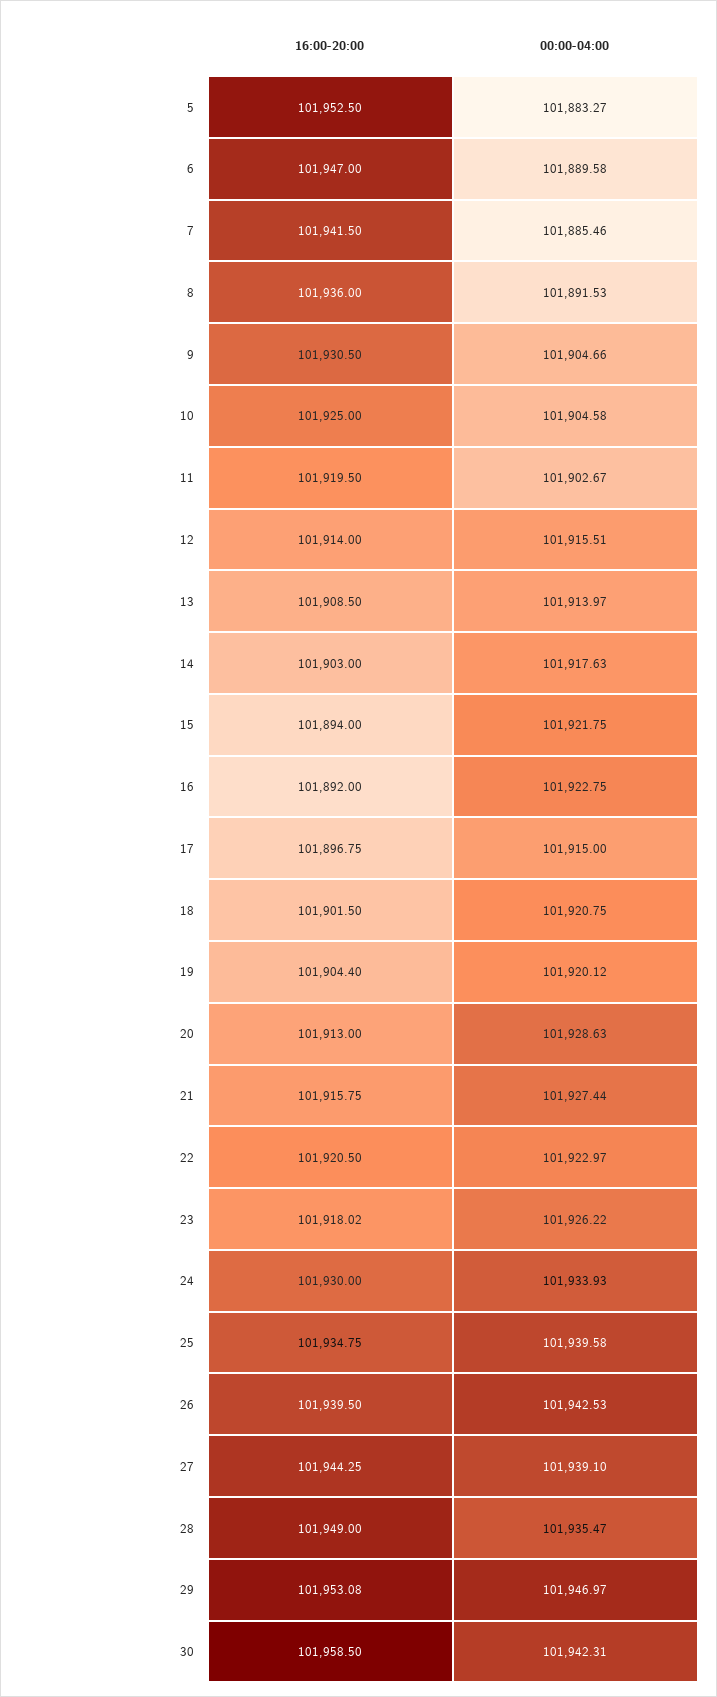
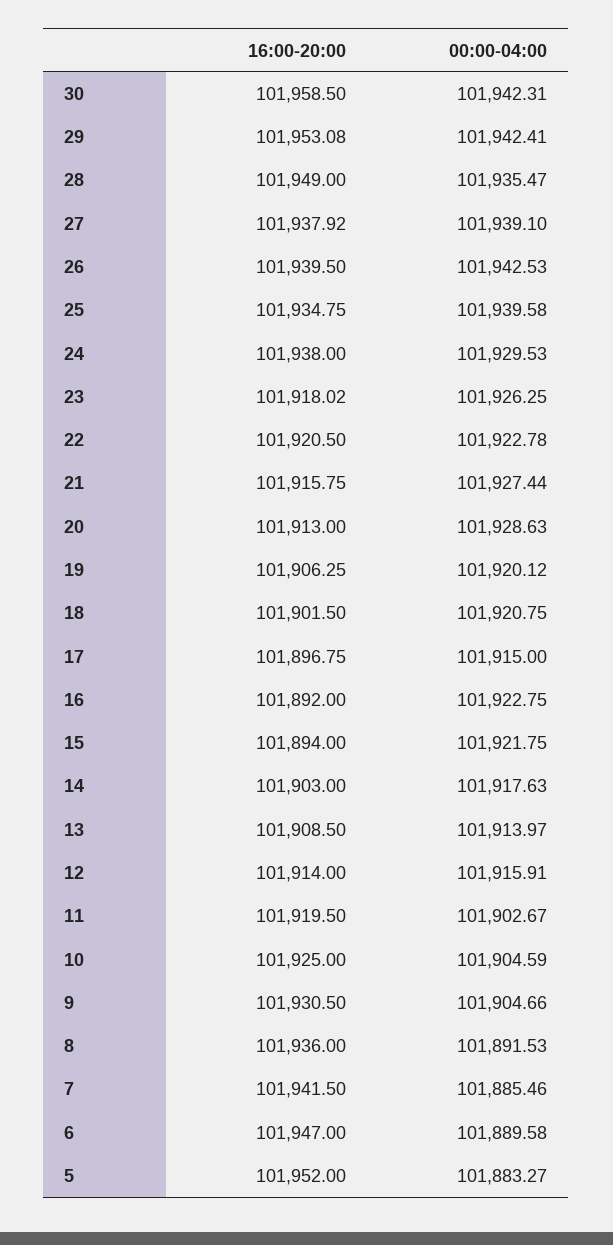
  {
    "16:00-20:00": {
-     "5": 101952.5,
+     "5": 101952,
      "6": 101947,
      "7": 101941.5,
      "8": 101936,
      "9": 101930.5,
      "10": 101925,
      "11": 101919.5,
      "12": 101914,
      "13": 101908.5,
      "14": 101903,
      "15": 101894,
      "16": 101892,
      "17": 101896.75,
      "18": 101901.5,
-     "19": 101904.4,
+     "19": 101906.25,
      "20": 101913,
      "21": 101915.75,
      "22": 101920.5,
      "23": 101918.02,
-     "24": 101930,
+     "24": 101938,
      "25": 101934.75,
      "26": 101939.5,
-     "27": 101944.25,
+     "27": 101937.92,
      "28": 101949,
      "29": 101953.08,
      "30": 101958.5
    },
    "00:00-04:00": {
      "5": 101883.27,
      "6": 101889.58,
      "7": 101885.46,
      "8": 101891.53,
      "9": 101904.66,
-     "10": 101904.58,
+     "10": 101904.59,
      "11": 101902.67,
-     "12": 101915.51,
+     "12": 101915.91,
      "13": 101913.97,
      "14": 101917.63,
      "15": 101921.75,
      "16": 101922.75,
      "17": 101915,
      "18": 101920.75,
      "19": 101920.12,
      "20": 101928.63,
      "21": 101927.44,
-     "22": 101922.97,
+     "22": 101922.78,
-     "23": 101926.22,
+     "23": 101926.25,
-     "24": 101933.93,
+     "24": 101929.53,
      "25": 101939.58,
      "26": 101942.53,
      "27": 101939.1,
      "28": 101935.47,
-     "29": 101946.97,
+     "29": 101942.41,
      "30": 101942.31
    }
  }

